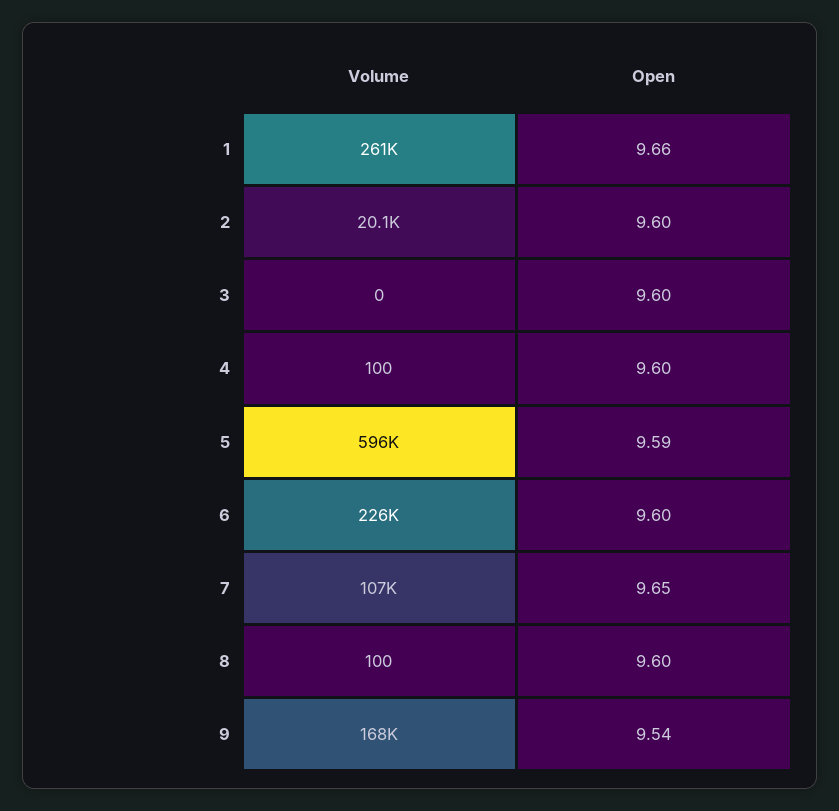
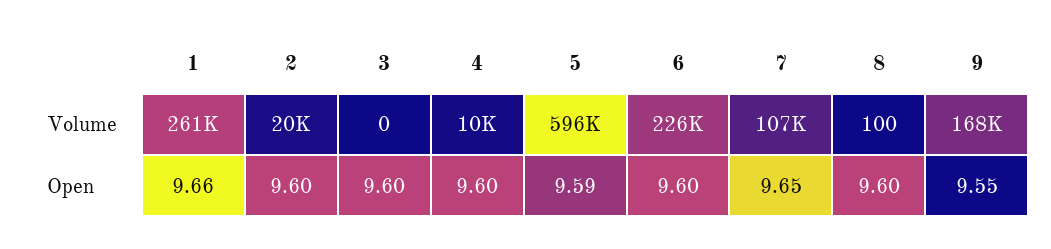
  {
    "Volume": {
      "1": 261000,
      "2": 20100,
      "3": 0,
-     "4": 100,
+     "4": 10000,
      "5": 596000,
      "6": 226000,
      "7": 107000,
      "8": 100,
      "9": 168000
    },
    "Open": {
      "1": 9.66,
      "2": 9.6,
      "3": 9.6,
      "4": 9.6,
      "5": 9.59,
      "6": 9.6,
      "7": 9.65,
      "8": 9.6,
-     "9": 9.54
+     "9": 9.55
    }
  }

